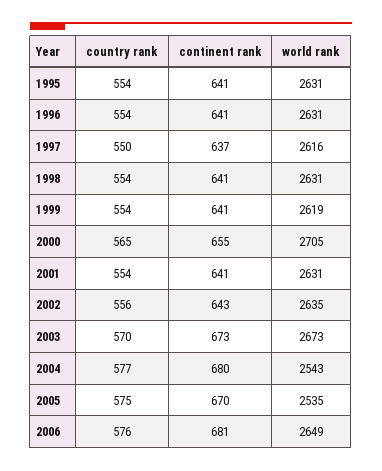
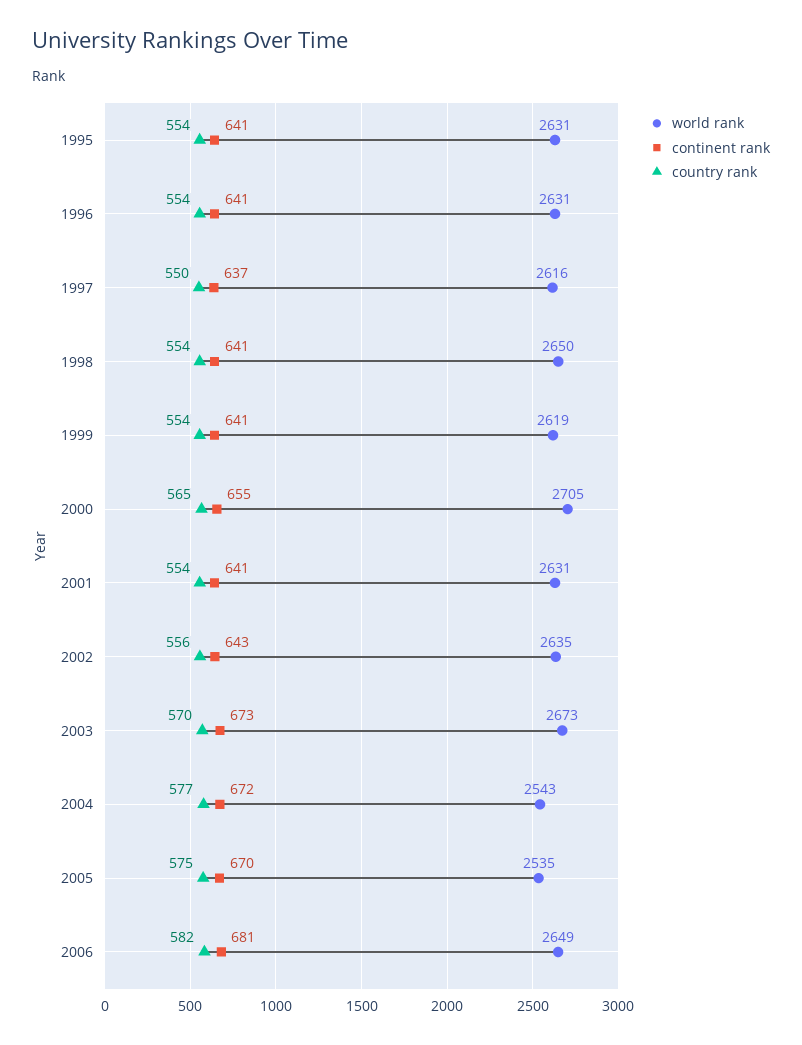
  {
    "country rank": {
      "1995": 554,
      "1996": 554,
      "1997": 550,
      "1998": 554,
      "1999": 554,
      "2000": 565,
      "2001": 554,
      "2002": 556,
      "2003": 570,
      "2004": 577,
      "2005": 575,
-     "2006": 576
+     "2006": 582
    },
    "continent rank": {
      "1995": 641,
      "1996": 641,
      "1997": 637,
      "1998": 641,
      "1999": 641,
      "2000": 655,
      "2001": 641,
      "2002": 643,
      "2003": 673,
-     "2004": 680,
+     "2004": 672,
      "2005": 670,
      "2006": 681
    },
    "world rank": {
      "1995": 2631,
      "1996": 2631,
      "1997": 2616,
-     "1998": 2631,
+     "1998": 2650,
      "1999": 2619,
      "2000": 2705,
      "2001": 2631,
      "2002": 2635,
      "2003": 2673,
      "2004": 2543,
      "2005": 2535,
      "2006": 2649
    }
  }

